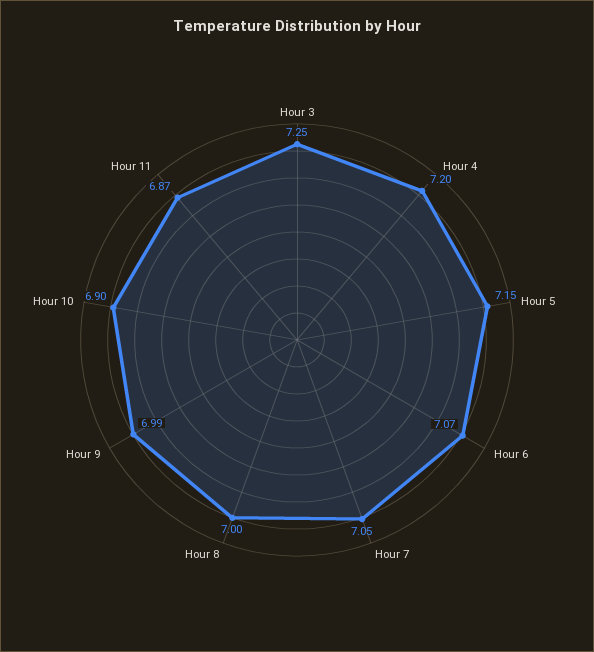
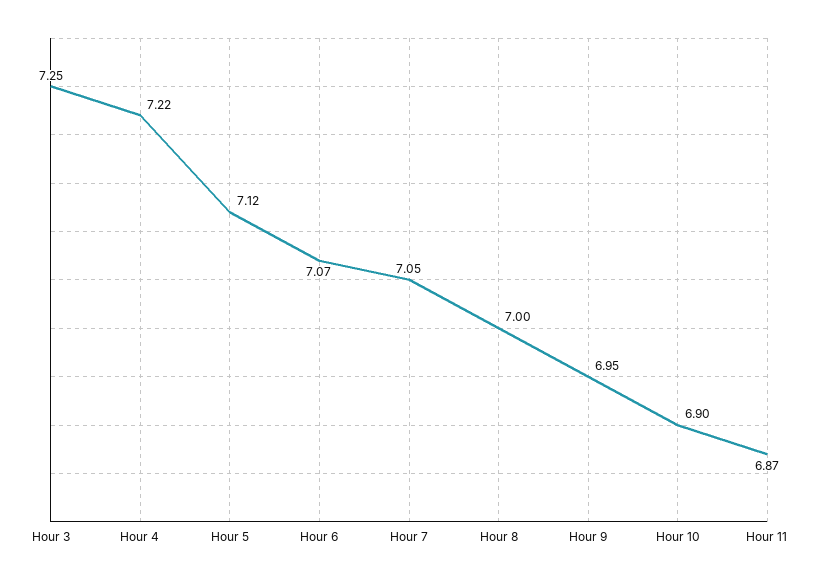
  {
    "Hour 3": 7.25,
-   "Hour 4": 7.2,
+   "Hour 4": 7.22,
-   "Hour 5": 7.15,
+   "Hour 5": 7.12,
    "Hour 6": 7.07,
    "Hour 7": 7.05,
    "Hour 8": 7,
-   "Hour 9": 6.99,
+   "Hour 9": 6.95,
    "Hour 10": 6.9,
    "Hour 11": 6.87
  }

